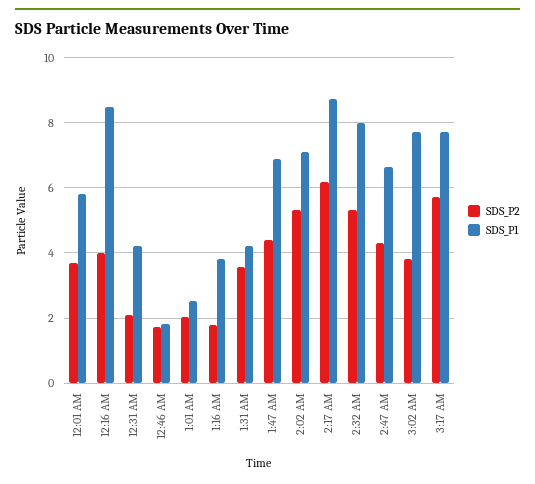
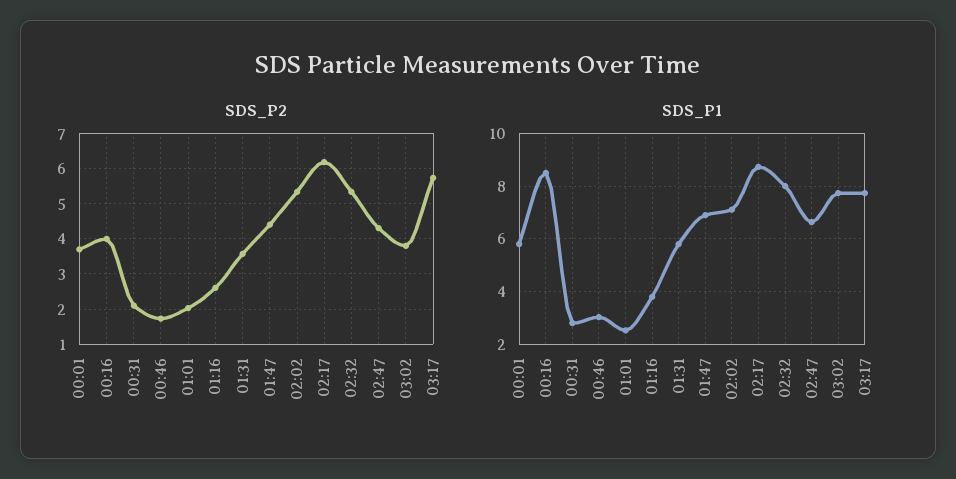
  {
    "SDS_P2": {
      "12:01 AM": 3.8,
      "12:16 AM": 4,
      "12:31 AM": 2.2,
      "12:46 AM": 1.8,
      "1:01 AM": 2,
-     "1:16 AM": 1.8,
+     "1:16 AM": 2.6,
      "1:31 AM": 3.6,
      "1:47 AM": 4.4,
      "2:02 AM": 5.4,
      "2:17 AM": 6.2,
      "2:32 AM": 5.4,
      "2:47 AM": 4.4,
      "3:02 AM": 3.8,
      "3:17 AM": 5.8
    },
    "SDS_P1": {
      "12:01 AM": 5.8,
      "12:16 AM": 8.6,
-     "12:31 AM": 4.2,
+     "12:31 AM": 2.75,
-     "12:46 AM": 1.8,
+     "12:46 AM": 3,
      "1:01 AM": 2.6,
      "1:16 AM": 3.8,
-     "1:31 AM": 4.2,
+     "1:31 AM": 5.75,
      "1:47 AM": 7,
      "2:02 AM": 7.2,
      "2:17 AM": 8.8,
      "2:32 AM": 8,
      "2:47 AM": 6.6,
      "3:02 AM": 7.8,
      "3:17 AM": 7.8
    }
  }

